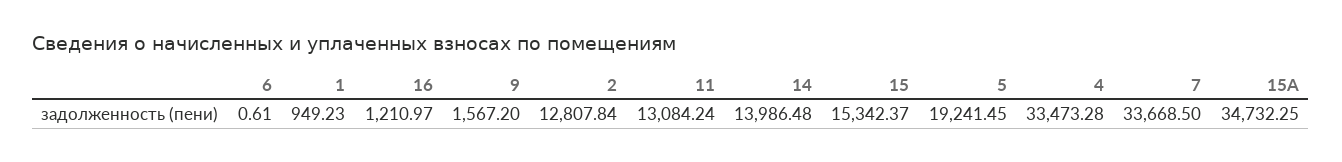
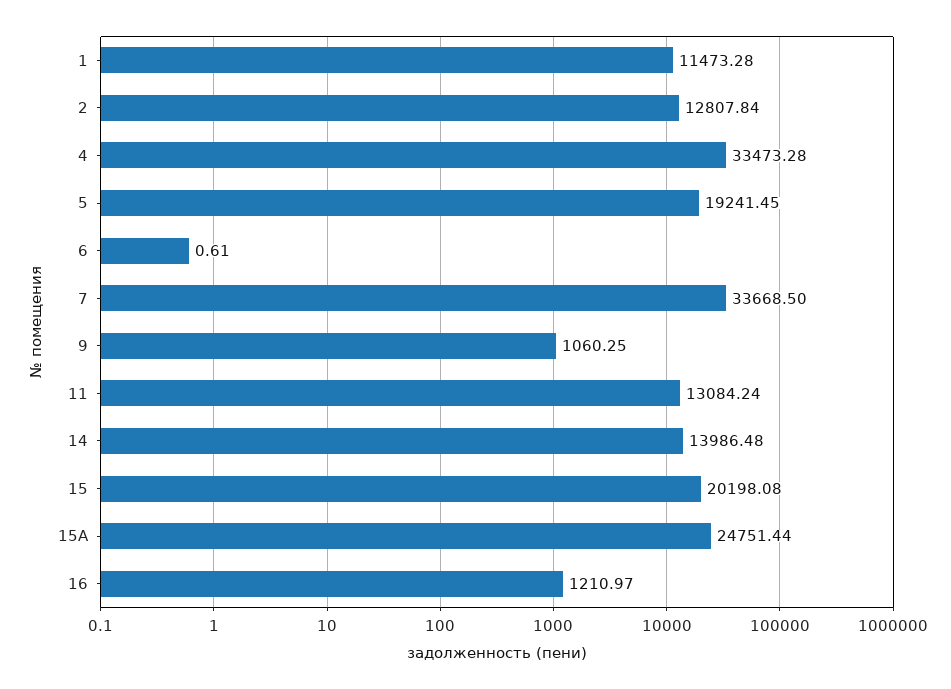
  {
    "6": 0.61,
-   "1": 949.23,
+   "1": 11473.28,
    "16": 1210.97,
-   "9": 1567.2,
+   "9": 1060.25,
    "2": 12807.84,
    "11": 13084.24,
    "14": 13986.48,
-   "15": 15342.37,
+   "15": 20198.08,
    "5": 19241.45,
    "4": 33473.28,
    "7": 33668.5,
-   "15А": 34732.25
+   "15А": 24751.44
  }

